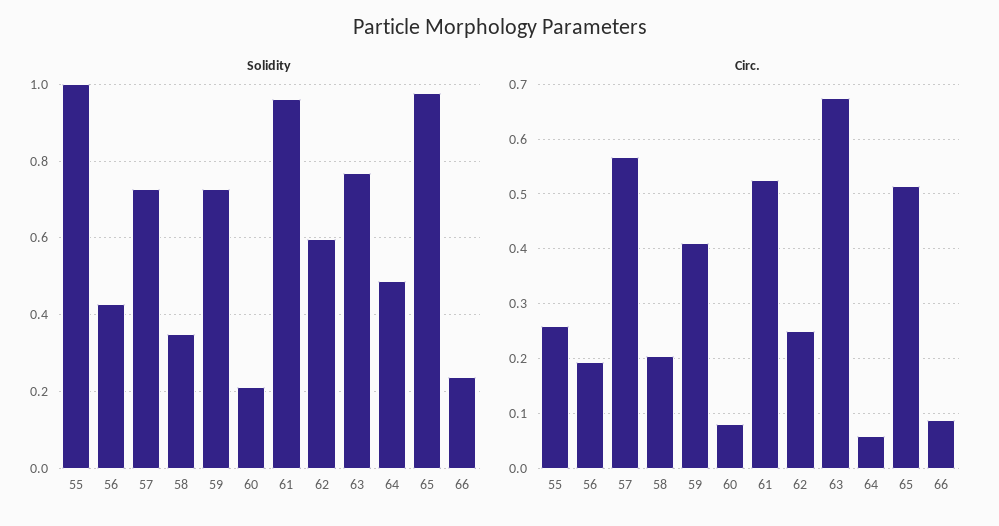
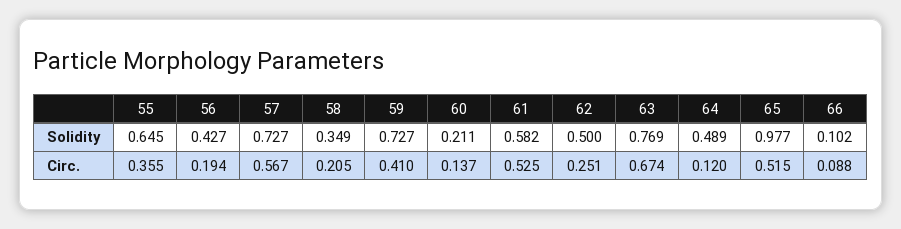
  {
    "Solidity": {
-     "55": 1,
+     "55": 0.645,
      "56": 0.427,
      "57": 0.727,
      "58": 0.349,
      "59": 0.727,
      "60": 0.211,
-     "61": 0.96,
+     "61": 0.582,
-     "62": 0.6,
+     "62": 0.5,
      "63": 0.769,
      "64": 0.489,
      "65": 0.977,
-     "66": 0.24
+     "66": 0.102
    },
    "Circ.": {
-     "55": 0.26,
+     "55": 0.355,
      "56": 0.194,
      "57": 0.567,
      "58": 0.205,
      "59": 0.41,
-     "60": 0.08,
+     "60": 0.137,
      "61": 0.525,
      "62": 0.251,
      "63": 0.674,
-     "64": 0.06,
+     "64": 0.12,
      "65": 0.515,
      "66": 0.088
    }
  }

